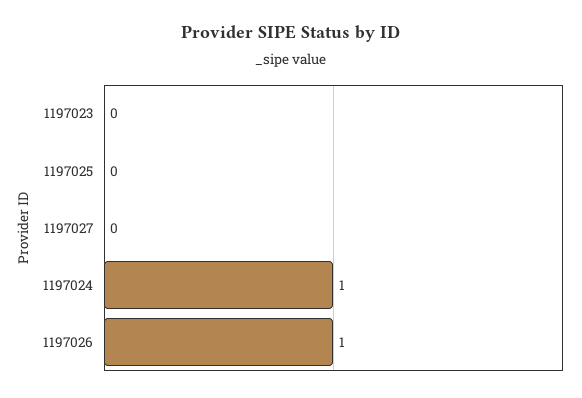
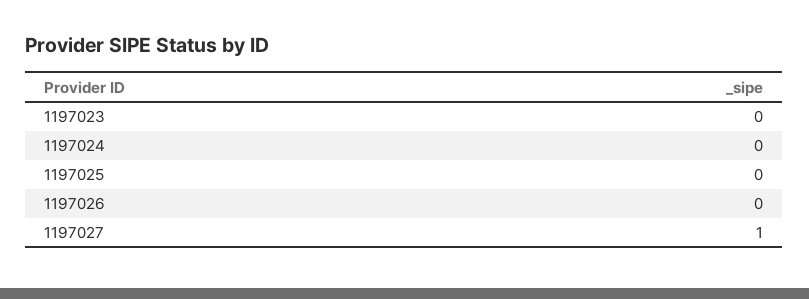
  {
    "1197023": 0,
    "1197025": 0,
-   "1197027": 0,
+   "1197027": 1,
-   "1197024": 1,
+   "1197024": 0,
-   "1197026": 1
+   "1197026": 0
  }

